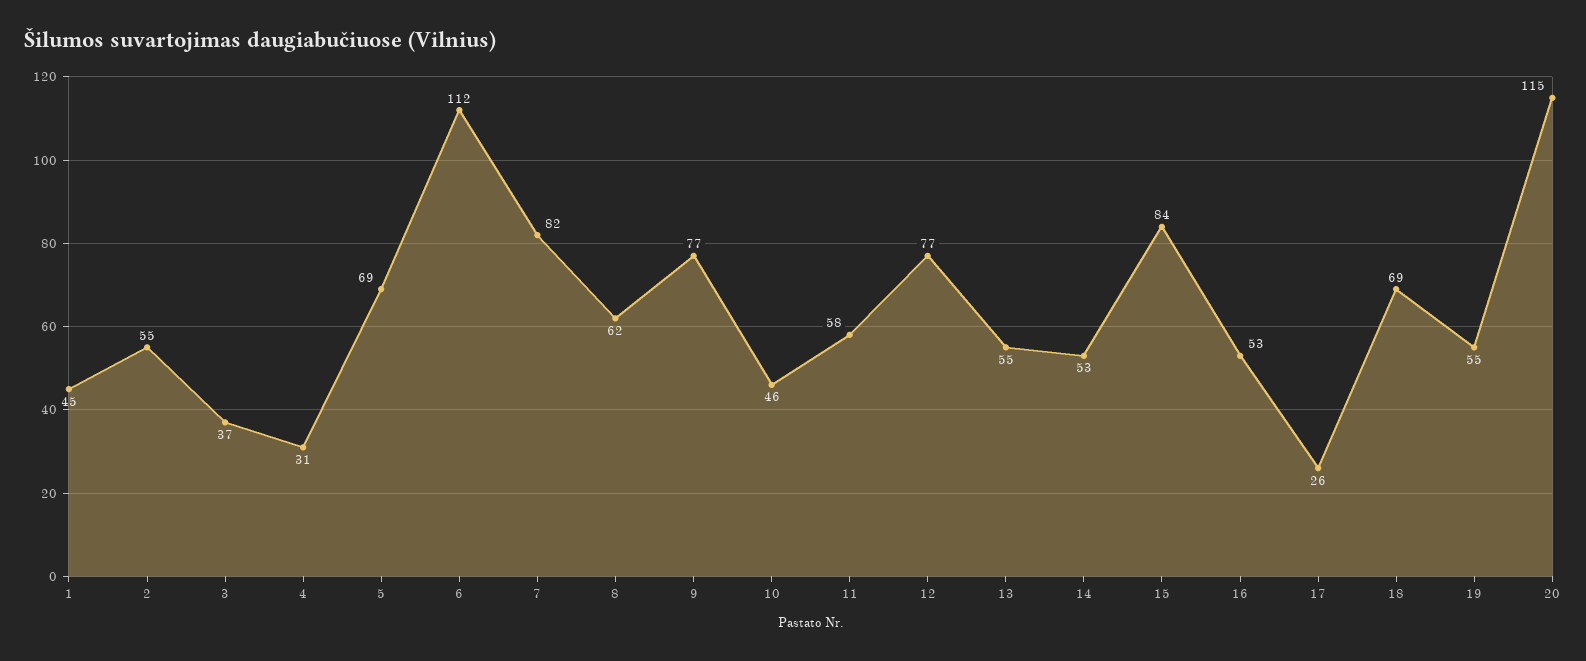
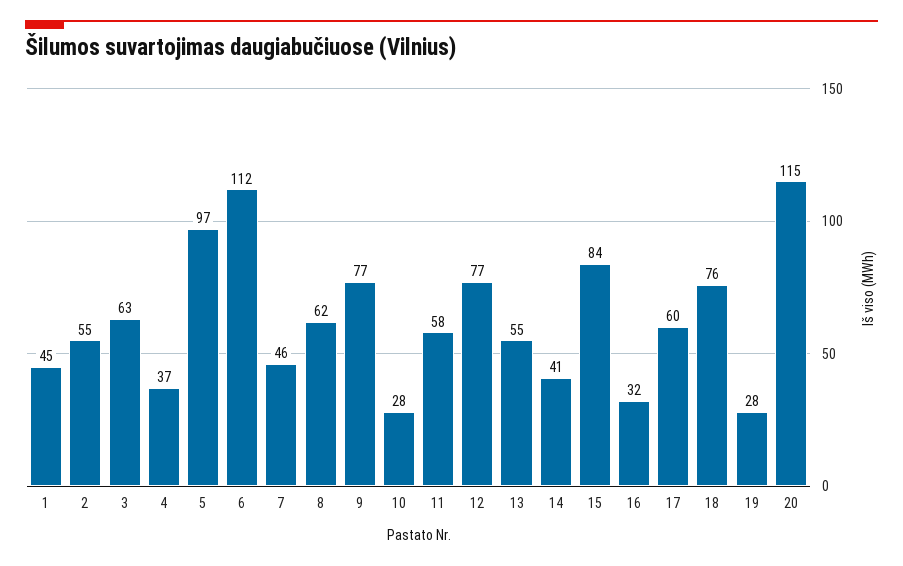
  {
    "1": 45,
    "2": 55,
-   "3": 37,
+   "3": 63,
-   "4": 31,
+   "4": 37,
-   "5": 69,
+   "5": 97,
    "6": 112,
-   "7": 82,
+   "7": 46,
    "8": 62,
    "9": 77,
-   "10": 46,
+   "10": 28,
    "11": 58,
    "12": 77,
    "13": 55,
-   "14": 53,
+   "14": 41,
    "15": 84,
-   "16": 53,
+   "16": 32,
-   "17": 26,
+   "17": 60,
-   "18": 69,
+   "18": 76,
-   "19": 55,
+   "19": 28,
    "20": 115
  }

